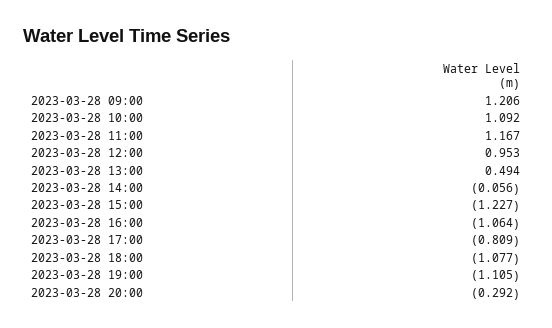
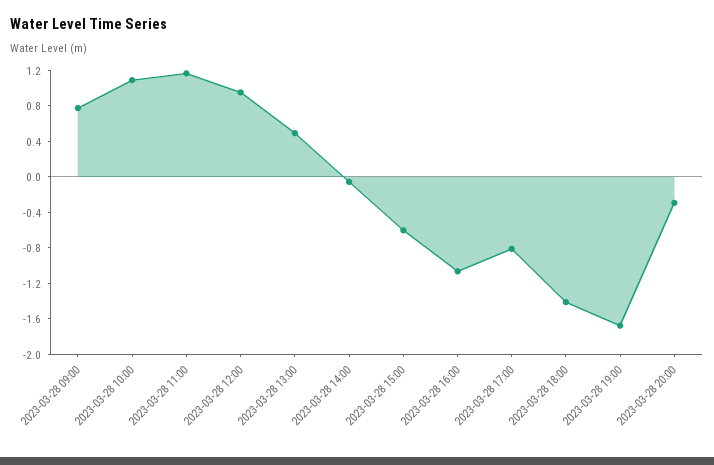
  {
-   "2023-03-28 09:00": 1.206,
+   "2023-03-28 09:00": 0.8,
    "2023-03-28 10:00": 1.092,
    "2023-03-28 11:00": 1.167,
    "2023-03-28 12:00": 0.953,
    "2023-03-28 13:00": 0.494,
    "2023-03-28 14:00": -0.056,
-   "2023-03-28 15:00": -1.227,
+   "2023-03-28 15:00": -0.6,
    "2023-03-28 16:00": -1.064,
    "2023-03-28 17:00": -0.809,
-   "2023-03-28 18:00": -1.077,
+   "2023-03-28 18:00": -1.4,
-   "2023-03-28 19:00": -1.105,
+   "2023-03-28 19:00": -1.7,
    "2023-03-28 20:00": -0.292
  }

